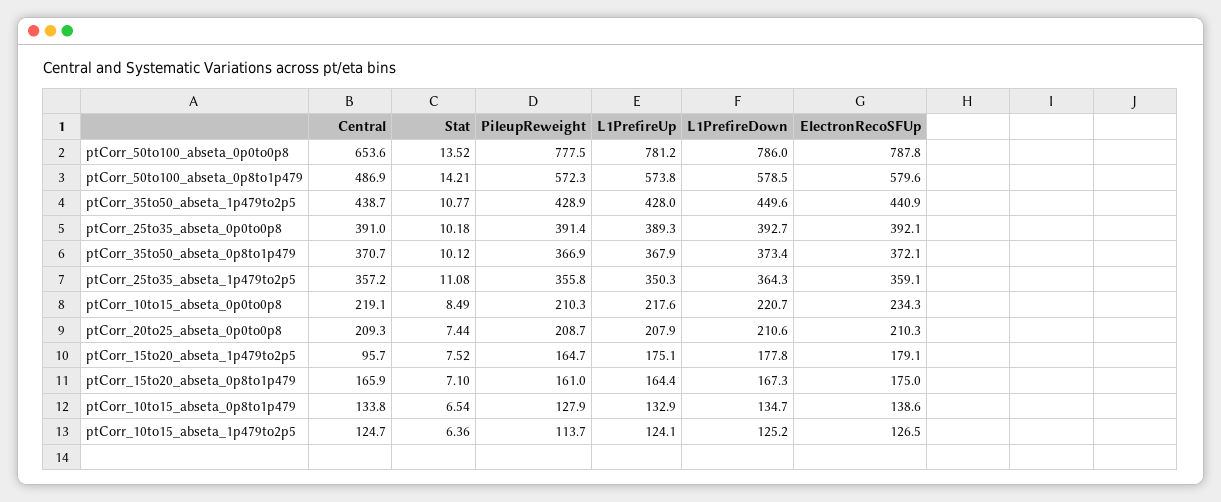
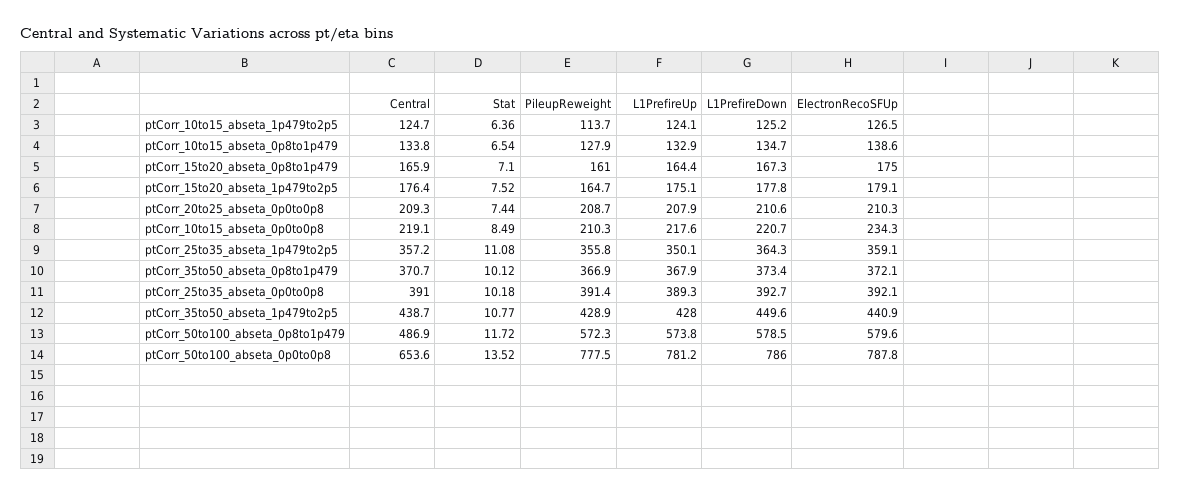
  {
    "Central": {
      "ptCorr_50to100_abseta_0p0to0p8": 653.6,
      "ptCorr_50to100_abseta_0p8to1p479": 486.9,
      "ptCorr_35to50_abseta_1p479to2p5": 438.7,
      "ptCorr_25to35_abseta_0p0to0p8": 391,
      "ptCorr_35to50_abseta_0p8to1p479": 370.7,
      "ptCorr_25to35_abseta_1p479to2p5": 357.2,
      "ptCorr_10to15_abseta_0p0to0p8": 219.1,
      "ptCorr_20to25_abseta_0p0to0p8": 209.3,
-     "ptCorr_15to20_abseta_1p479to2p5": 95.7,
+     "ptCorr_15to20_abseta_1p479to2p5": 176.4,
      "ptCorr_15to20_abseta_0p8to1p479": 165.9,
      "ptCorr_10to15_abseta_0p8to1p479": 133.8,
      "ptCorr_10to15_abseta_1p479to2p5": 124.7
    },
    "Stat": {
      "ptCorr_50to100_abseta_0p0to0p8": 13.52,
-     "ptCorr_50to100_abseta_0p8to1p479": 14.21,
+     "ptCorr_50to100_abseta_0p8to1p479": 11.72,
      "ptCorr_35to50_abseta_1p479to2p5": 10.77,
      "ptCorr_25to35_abseta_0p0to0p8": 10.18,
      "ptCorr_35to50_abseta_0p8to1p479": 10.12,
      "ptCorr_25to35_abseta_1p479to2p5": 11.08,
      "ptCorr_10to15_abseta_0p0to0p8": 8.49,
      "ptCorr_20to25_abseta_0p0to0p8": 7.44,
      "ptCorr_15to20_abseta_1p479to2p5": 7.52,
      "ptCorr_15to20_abseta_0p8to1p479": 7.1,
      "ptCorr_10to15_abseta_0p8to1p479": 6.54,
      "ptCorr_10to15_abseta_1p479to2p5": 6.36
    },
    "PileupReweight": {
      "ptCorr_50to100_abseta_0p0to0p8": 777.5,
      "ptCorr_50to100_abseta_0p8to1p479": 572.3,
      "ptCorr_35to50_abseta_1p479to2p5": 428.9,
      "ptCorr_25to35_abseta_0p0to0p8": 391.4,
      "ptCorr_35to50_abseta_0p8to1p479": 366.9,
      "ptCorr_25to35_abseta_1p479to2p5": 355.8,
      "ptCorr_10to15_abseta_0p0to0p8": 210.3,
      "ptCorr_20to25_abseta_0p0to0p8": 208.7,
      "ptCorr_15to20_abseta_1p479to2p5": 164.7,
      "ptCorr_15to20_abseta_0p8to1p479": 161,
      "ptCorr_10to15_abseta_0p8to1p479": 127.9,
      "ptCorr_10to15_abseta_1p479to2p5": 113.7
    },
    "L1PrefireUp": {
      "ptCorr_50to100_abseta_0p0to0p8": 781.2,
      "ptCorr_50to100_abseta_0p8to1p479": 573.8,
      "ptCorr_35to50_abseta_1p479to2p5": 428,
      "ptCorr_25to35_abseta_0p0to0p8": 389.3,
      "ptCorr_35to50_abseta_0p8to1p479": 367.9,
-     "ptCorr_25to35_abseta_1p479to2p5": 350.3,
+     "ptCorr_25to35_abseta_1p479to2p5": 350.1,
      "ptCorr_10to15_abseta_0p0to0p8": 217.6,
      "ptCorr_20to25_abseta_0p0to0p8": 207.9,
      "ptCorr_15to20_abseta_1p479to2p5": 175.1,
      "ptCorr_15to20_abseta_0p8to1p479": 164.4,
      "ptCorr_10to15_abseta_0p8to1p479": 132.9,
      "ptCorr_10to15_abseta_1p479to2p5": 124.1
    },
    "L1PrefireDown": {
      "ptCorr_50to100_abseta_0p0to0p8": 786,
      "ptCorr_50to100_abseta_0p8to1p479": 578.5,
      "ptCorr_35to50_abseta_1p479to2p5": 449.6,
      "ptCorr_25to35_abseta_0p0to0p8": 392.7,
      "ptCorr_35to50_abseta_0p8to1p479": 373.4,
      "ptCorr_25to35_abseta_1p479to2p5": 364.3,
      "ptCorr_10to15_abseta_0p0to0p8": 220.7,
      "ptCorr_20to25_abseta_0p0to0p8": 210.6,
      "ptCorr_15to20_abseta_1p479to2p5": 177.8,
      "ptCorr_15to20_abseta_0p8to1p479": 167.3,
      "ptCorr_10to15_abseta_0p8to1p479": 134.7,
      "ptCorr_10to15_abseta_1p479to2p5": 125.2
    },
    "ElectronRecoSFUp": {
      "ptCorr_50to100_abseta_0p0to0p8": 787.8,
      "ptCorr_50to100_abseta_0p8to1p479": 579.6,
      "ptCorr_35to50_abseta_1p479to2p5": 440.9,
      "ptCorr_25to35_abseta_0p0to0p8": 392.1,
      "ptCorr_35to50_abseta_0p8to1p479": 372.1,
      "ptCorr_25to35_abseta_1p479to2p5": 359.1,
      "ptCorr_10to15_abseta_0p0to0p8": 234.3,
      "ptCorr_20to25_abseta_0p0to0p8": 210.3,
      "ptCorr_15to20_abseta_1p479to2p5": 179.1,
      "ptCorr_15to20_abseta_0p8to1p479": 175,
      "ptCorr_10to15_abseta_0p8to1p479": 138.6,
      "ptCorr_10to15_abseta_1p479to2p5": 126.5
    }
  }

